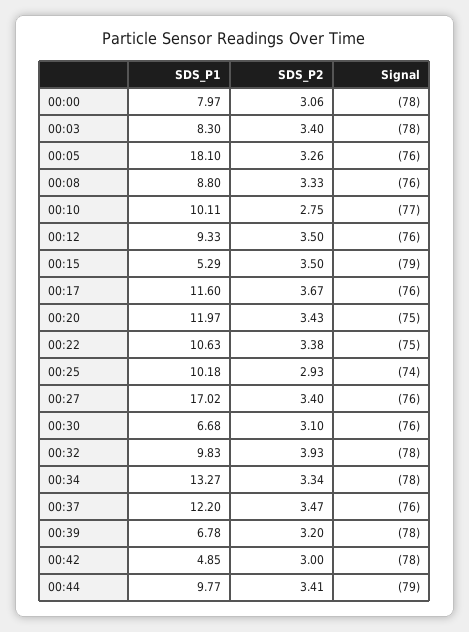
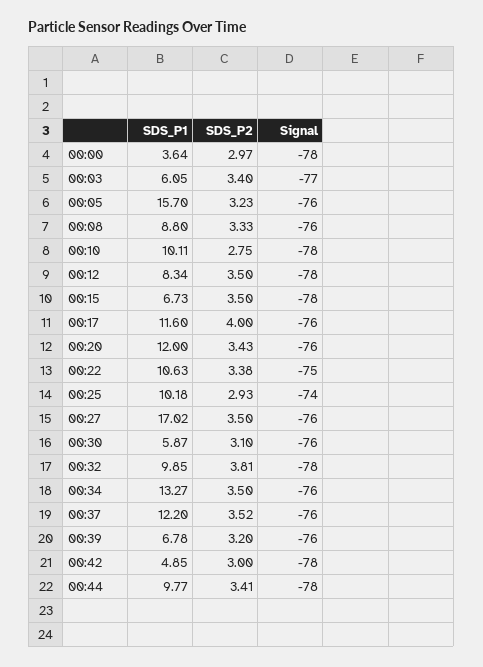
  {
    "SDS_P1": {
-     "00:00": 7.97,
+     "00:00": 3.64,
-     "00:03": 8.3,
+     "00:03": 6.05,
-     "00:05": 18.1,
+     "00:05": 15.7,
      "00:08": 8.8,
      "00:10": 10.11,
-     "00:12": 9.33,
+     "00:12": 8.34,
-     "00:15": 5.29,
+     "00:15": 6.73,
      "00:17": 11.6,
-     "00:20": 11.97,
+     "00:20": 12,
      "00:22": 10.63,
      "00:25": 10.18,
      "00:27": 17.02,
-     "00:30": 6.68,
+     "00:30": 5.87,
-     "00:32": 9.83,
+     "00:32": 9.85,
      "00:34": 13.27,
      "00:37": 12.2,
      "00:39": 6.78,
      "00:42": 4.85,
      "00:44": 9.77
    },
    "SDS_P2": {
-     "00:00": 3.06,
+     "00:00": 2.97,
      "00:03": 3.4,
-     "00:05": 3.26,
+     "00:05": 3.23,
      "00:08": 3.33,
      "00:10": 2.75,
      "00:12": 3.5,
      "00:15": 3.5,
-     "00:17": 3.67,
+     "00:17": 4,
      "00:20": 3.43,
      "00:22": 3.38,
      "00:25": 2.93,
-     "00:27": 3.4,
+     "00:27": 3.5,
      "00:30": 3.1,
-     "00:32": 3.93,
+     "00:32": 3.81,
-     "00:34": 3.34,
+     "00:34": 3.5,
-     "00:37": 3.47,
+     "00:37": 3.52,
      "00:39": 3.2,
      "00:42": 3,
      "00:44": 3.41
    },
    "Signal": {
      "00:00": -78,
-     "00:03": -78,
+     "00:03": -77,
      "00:05": -76,
      "00:08": -76,
-     "00:10": -77,
+     "00:10": -78,
-     "00:12": -76,
+     "00:12": -78,
-     "00:15": -79,
+     "00:15": -78,
      "00:17": -76,
-     "00:20": -75,
+     "00:20": -76,
      "00:22": -75,
      "00:25": -74,
      "00:27": -76,
      "00:30": -76,
      "00:32": -78,
-     "00:34": -78,
+     "00:34": -76,
      "00:37": -76,
-     "00:39": -78,
+     "00:39": -76,
      "00:42": -78,
-     "00:44": -79
+     "00:44": -78
    }
  }

